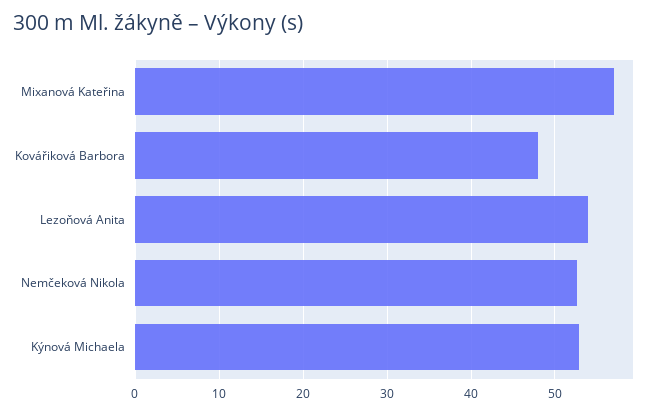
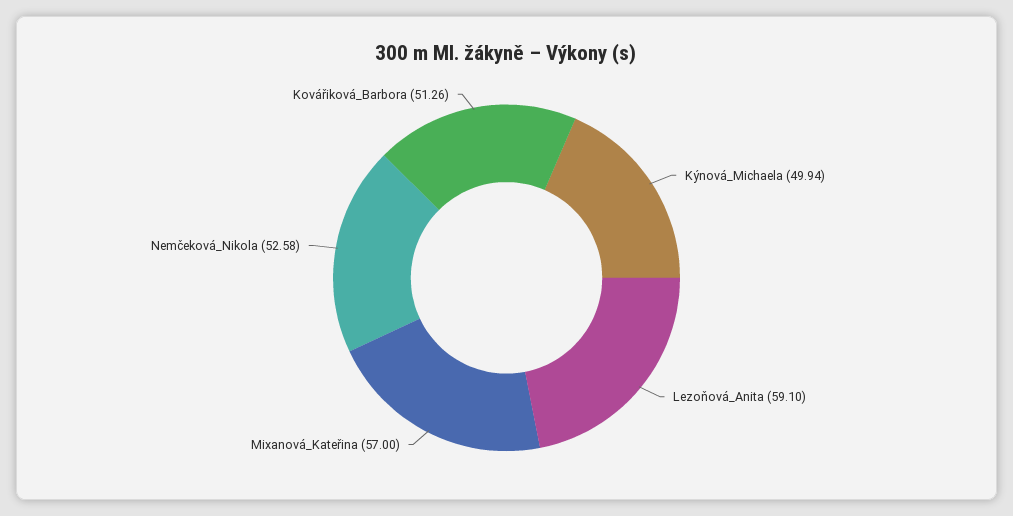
  {
    "Mixanová Kateřina": 57,
-   "Kovářiková Barbora": 48,
+   "Kovářiková Barbora": 51.26,
-   "Lezoňová Anita": 54,
+   "Lezoňová Anita": 59.1,
    "Nemčeková Nikola": 52.58,
-   "Kýnová Michaela": 53
+   "Kýnová Michaela": 49.94
  }

